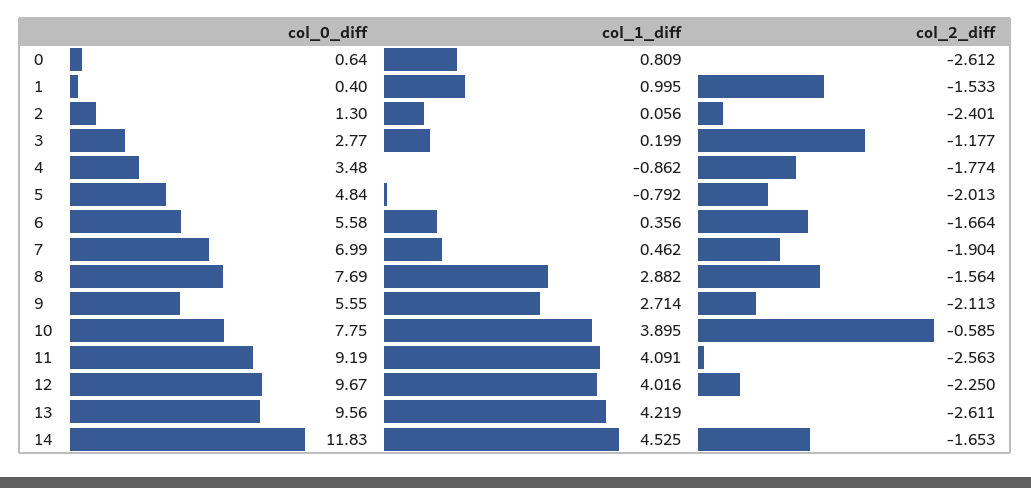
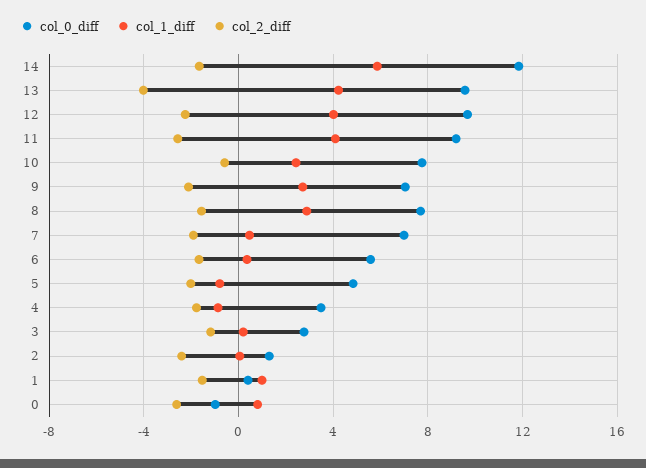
  {
    "col_0_diff": {
-     "0": 0.64,
+     "0": -1,
      "1": 0.4,
      "2": 1.3,
      "3": 2.77,
      "4": 3.48,
      "5": 4.84,
      "6": 5.58,
      "7": 6.99,
      "8": 7.69,
-     "9": 5.55,
+     "9": 7,
      "10": 7.75,
      "11": 9.19,
      "12": 9.67,
      "13": 9.56,
      "14": 11.83
    },
    "col_1_diff": {
      "0": 0.809,
      "1": 0.995,
      "2": 0.056,
      "3": 0.199,
      "4": -0.862,
      "5": -0.792,
      "6": 0.356,
      "7": 0.462,
      "8": 2.882,
      "9": 2.714,
-     "10": 3.895,
+     "10": 2.5,
      "11": 4.091,
      "12": 4.016,
      "13": 4.219,
-     "14": 4.525
+     "14": 6
    },
    "col_2_diff": {
      "0": -2.612,
      "1": -1.533,
      "2": -2.401,
      "3": -1.177,
      "4": -1.774,
      "5": -2.013,
      "6": -1.664,
      "7": -1.904,
      "8": -1.564,
      "9": -2.113,
      "10": -0.585,
      "11": -2.563,
      "12": -2.25,
-     "13": -2.611,
+     "13": -4,
      "14": -1.653
    }
  }

